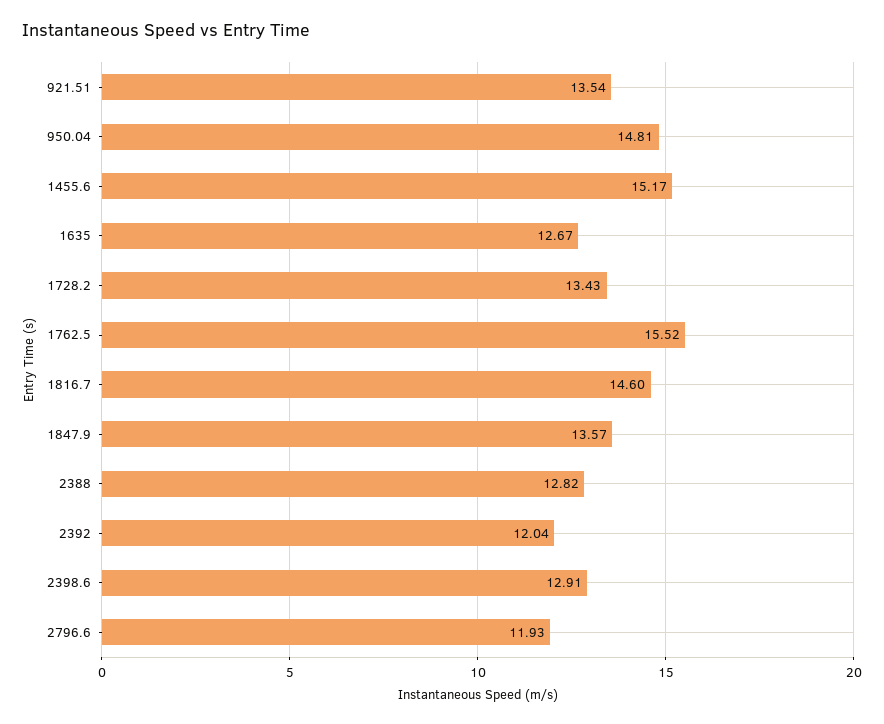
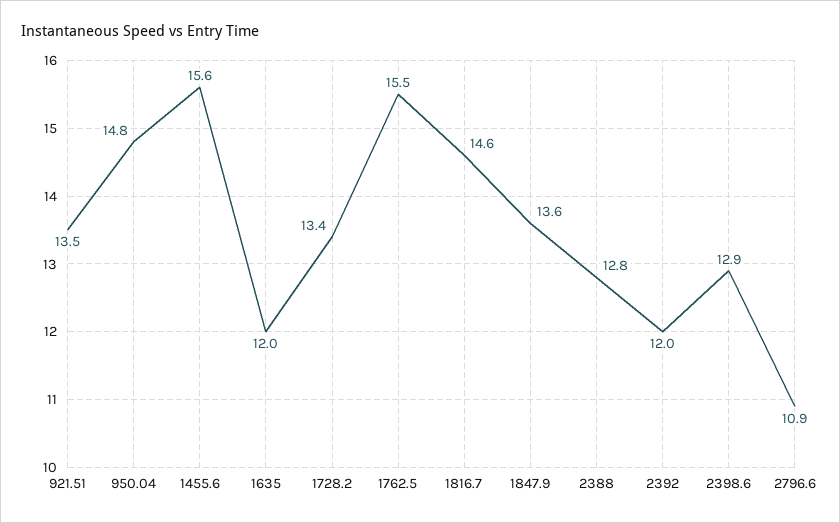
  {
    "921.51": 13.54,
    "950.04": 14.81,
-   "1455.6": 15.17,
+   "1455.6": 15.6,
-   "1635": 12.67,
+   "1635": 12,
    "1728.2": 13.43,
    "1762.5": 15.52,
    "1816.7": 14.6,
    "1847.9": 13.57,
    "2388": 12.82,
    "2392": 12.04,
    "2398.6": 12.91,
-   "2796.6": 11.93
+   "2796.6": 10.9
  }

